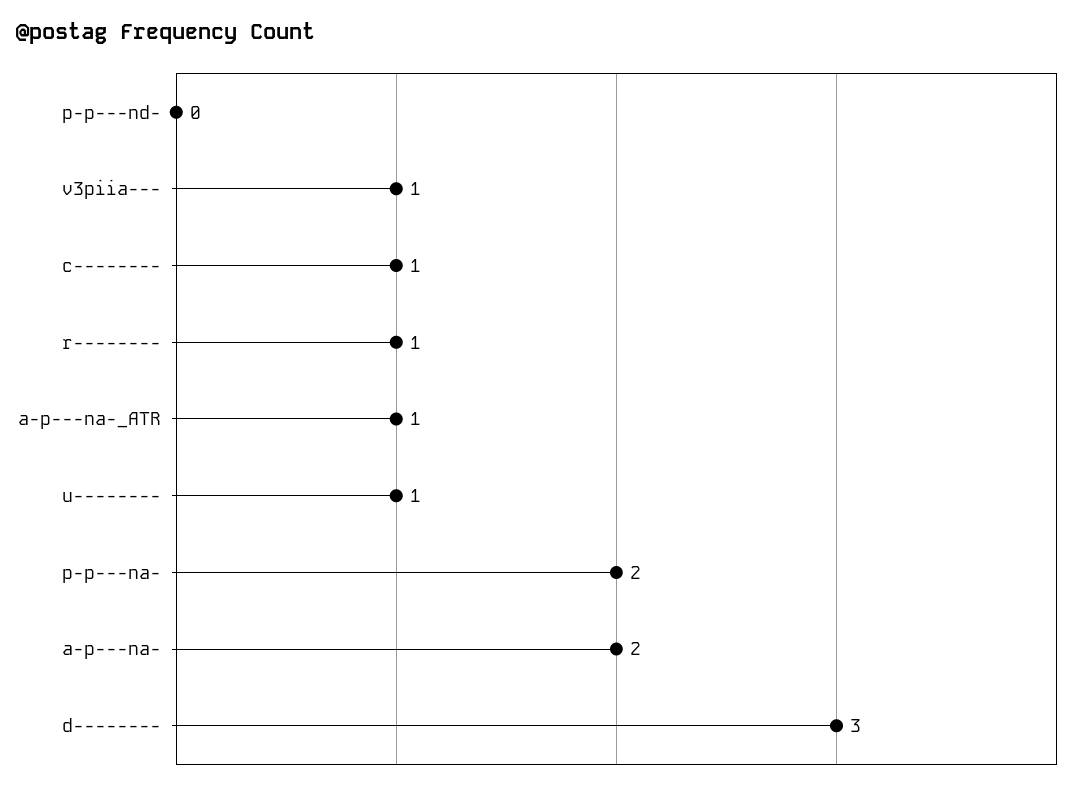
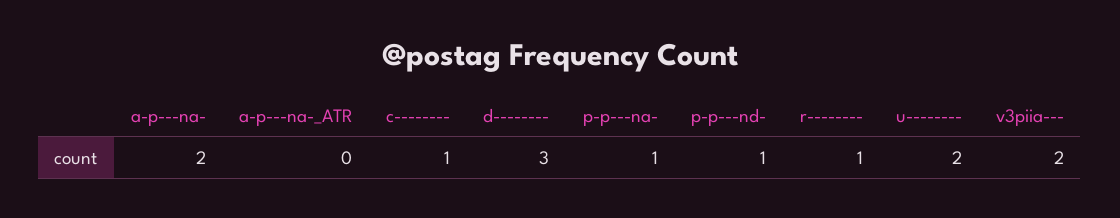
  {
-   "p-p---nd-": 0,
+   "p-p---nd-": 1,
-   "v3piia---": 1,
+   "v3piia---": 2,
    "c--------": 1,
    "r--------": 1,
-   "a-p---na-_ATR": 1,
+   "a-p---na-_ATR": 0,
-   "u--------": 1,
+   "u--------": 2,
-   "p-p---na-": 2,
+   "p-p---na-": 1,
    "a-p---na-": 2,
    "d--------": 3
  }

